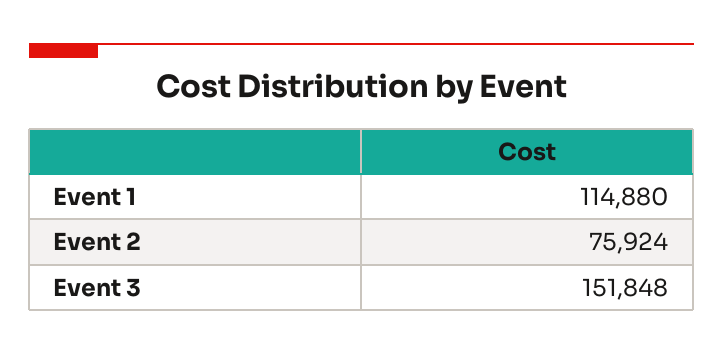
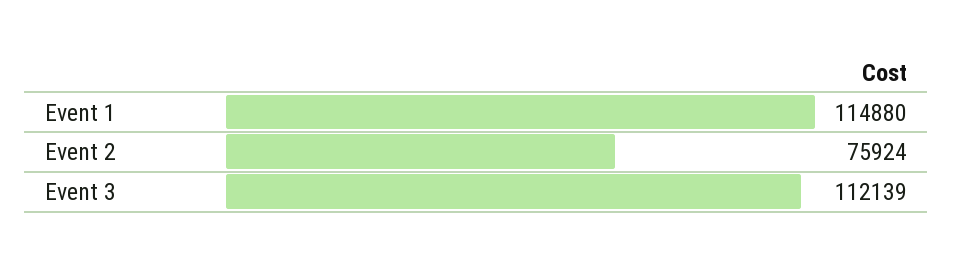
  {
    "Event 1": 114880,
    "Event 2": 75924,
-   "Event 3": 151848
+   "Event 3": 112139
  }

